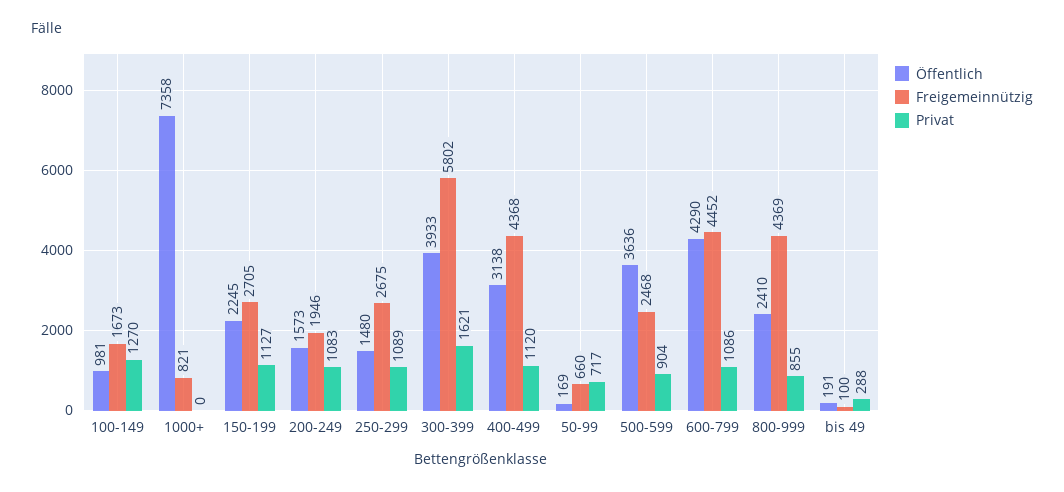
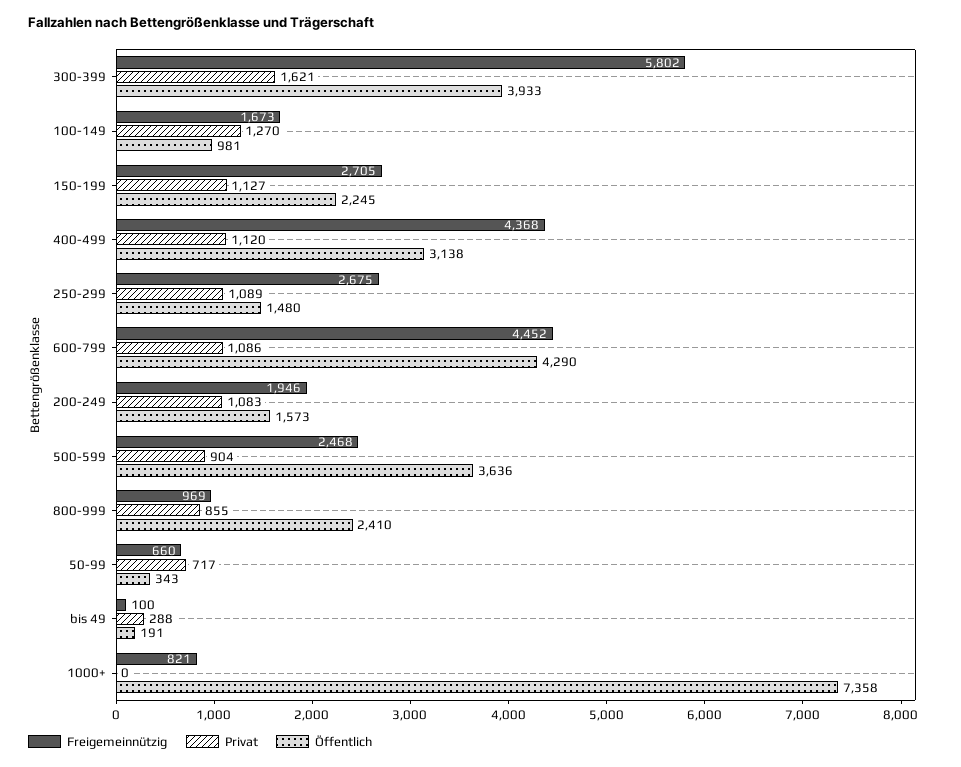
  {
    "Öffentlich": {
      "100-149": 981,
      "1000+": 7358,
      "150-199": 2245,
      "200-249": 1573,
      "250-299": 1480,
      "300-399": 3933,
      "400-499": 3138,
-     "50-99": 169,
+     "50-99": 343,
      "500-599": 3636,
      "600-799": 4290,
      "800-999": 2410,
      "bis 49": 191
    },
    "Freigemeinnützig": {
      "100-149": 1673,
      "1000+": 821,
      "150-199": 2705,
      "200-249": 1946,
      "250-299": 2675,
      "300-399": 5802,
      "400-499": 4368,
      "50-99": 660,
      "500-599": 2468,
      "600-799": 4452,
-     "800-999": 4369,
+     "800-999": 969,
      "bis 49": 100
    },
    "Privat": {
      "100-149": 1270,
      "1000+": 0,
      "150-199": 1127,
      "200-249": 1083,
      "250-299": 1089,
      "300-399": 1621,
      "400-499": 1120,
      "50-99": 717,
      "500-599": 904,
      "600-799": 1086,
      "800-999": 855,
      "bis 49": 288
    }
  }

